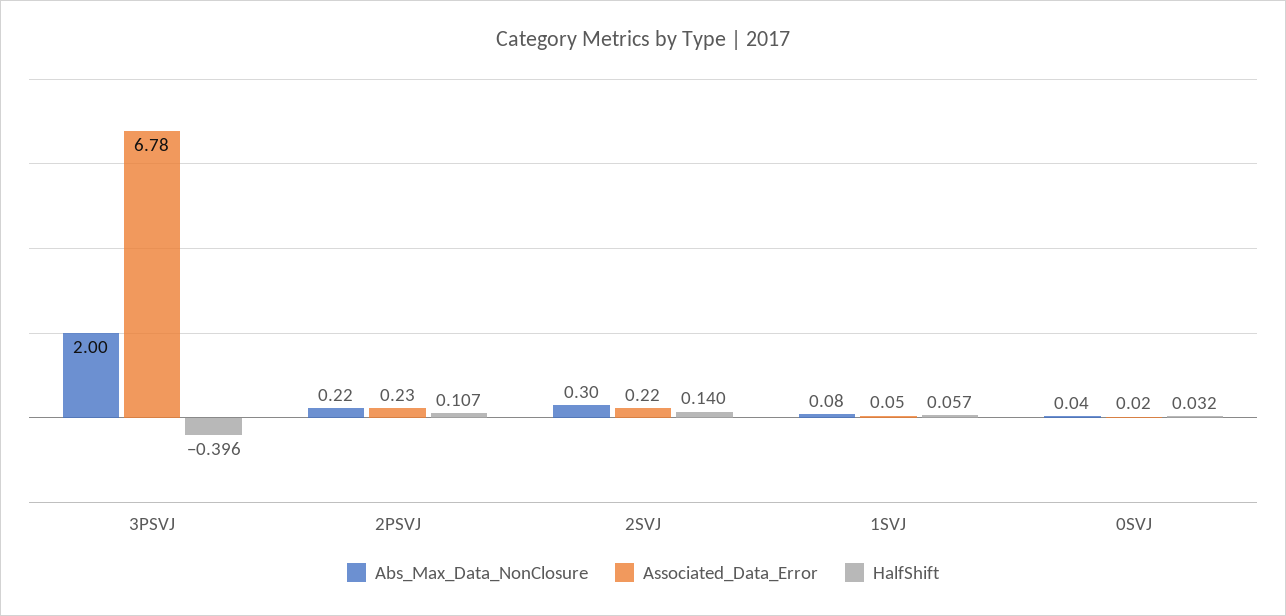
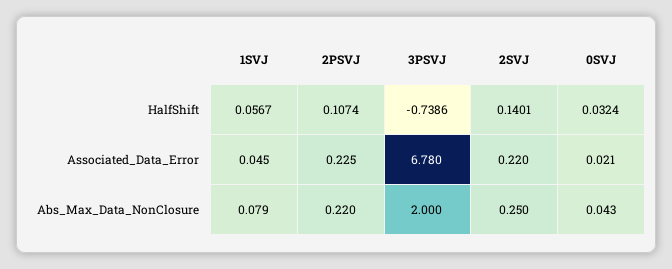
  {
    "Abs_Max_Data_NonClosure": {
      "3PSVJ": 2,
      "2PSVJ": 0.22,
-     "2SVJ": 0.3,
+     "2SVJ": 0.25,
      "1SVJ": 0.079,
      "0SVJ": 0.043
    },
    "Associated_Data_Error": {
      "3PSVJ": 6.78,
      "2PSVJ": 0.225,
      "2SVJ": 0.22,
      "1SVJ": 0.045,
      "0SVJ": 0.021
    },
    "HalfShift": {
-     "3PSVJ": -0.396,
+     "3PSVJ": -0.7386,
      "2PSVJ": 0.1074,
      "2SVJ": 0.1401,
      "1SVJ": 0.0567,
      "0SVJ": 0.0324
    }
  }

